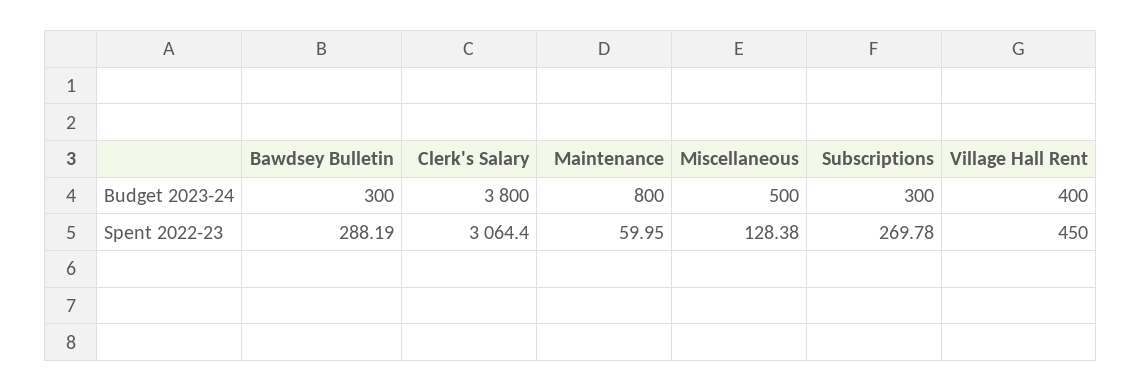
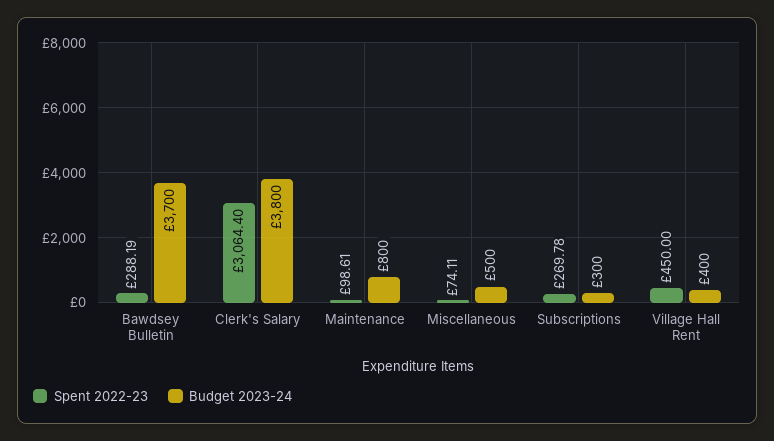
  {
    "Budget 2023-24": {
-     "Bawdsey Bulletin": 300,
+     "Bawdsey Bulletin": 3700,
      "Clerk's Salary": 3800,
      "Maintenance": 800,
      "Miscellaneous": 500,
      "Subscriptions": 300,
      "Village Hall Rent": 400
    },
    "Spent 2022-23": {
      "Bawdsey Bulletin": 288.19,
      "Clerk's Salary": 3064.4,
-     "Maintenance": 59.95,
+     "Maintenance": 98.61,
-     "Miscellaneous": 128.38,
+     "Miscellaneous": 74.11,
      "Subscriptions": 269.78,
      "Village Hall Rent": 450
    }
  }

